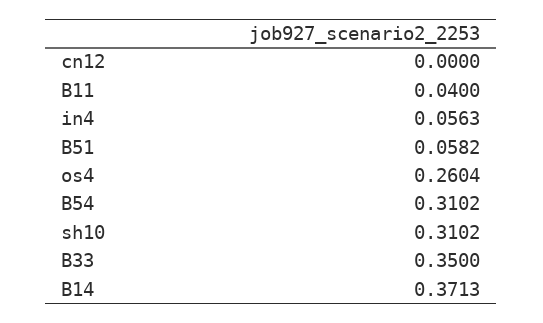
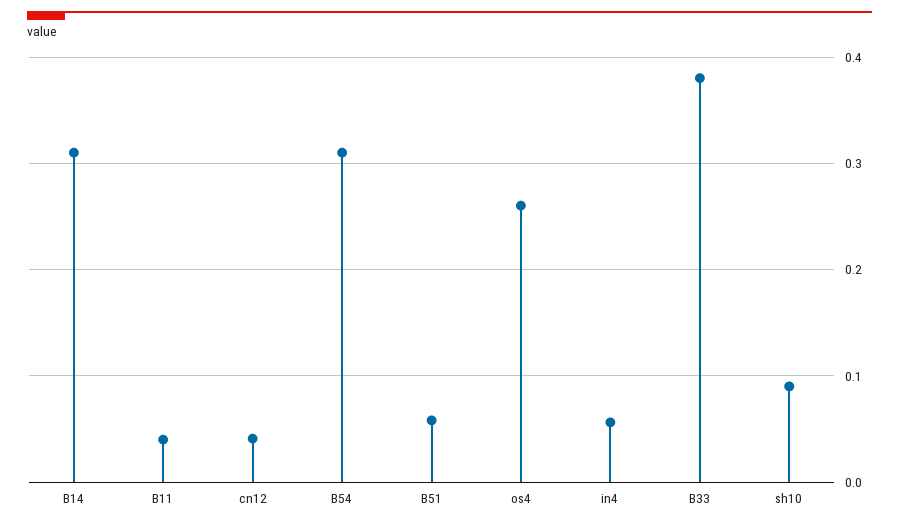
  {
-   "cn12": 0,
+   "cn12": 0.04,
    "B11": 0.04,
    "in4": 0.0563,
    "B51": 0.0582,
    "os4": 0.2604,
    "B54": 0.3102,
-   "sh10": 0.3102,
+   "sh10": 0.09,
-   "B33": 0.35,
+   "B33": 0.38,
-   "B14": 0.3713
+   "B14": 0.31
  }

